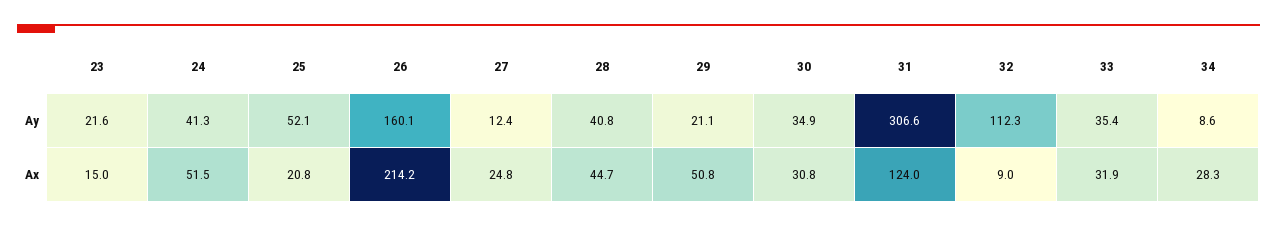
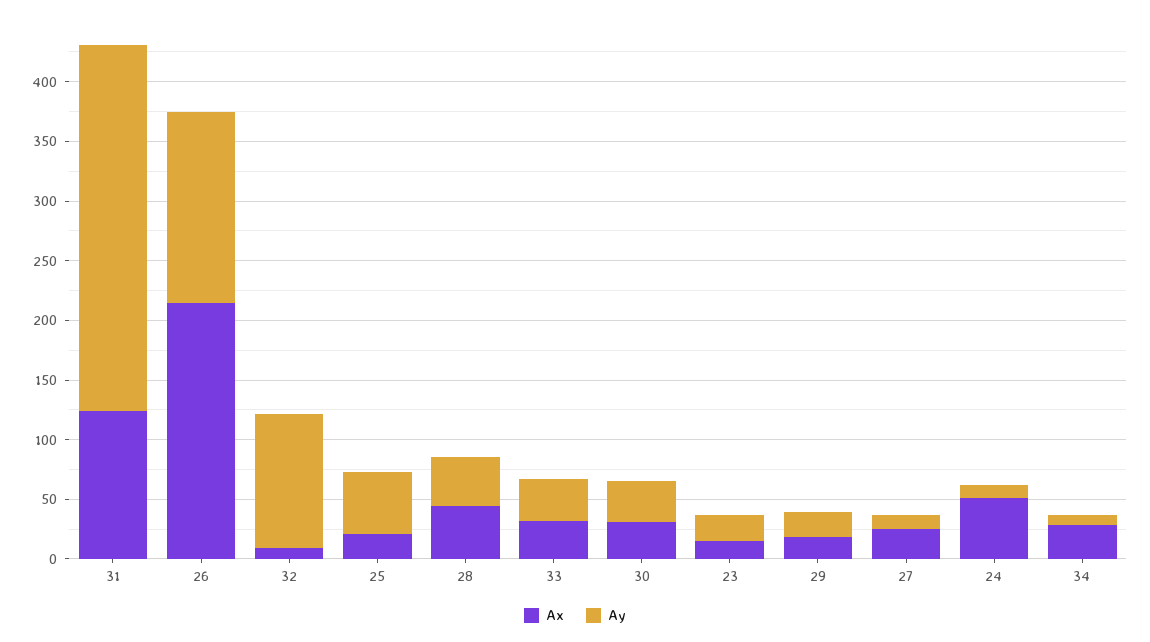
  {
    "Ay": {
      "23": 21.6,
-     "24": 41.3,
+     "24": 10,
      "25": 52.1,
      "26": 160.1,
      "27": 12.4,
      "28": 40.8,
      "29": 21.1,
      "30": 34.9,
      "31": 306.6,
      "32": 112.3,
      "33": 35.4,
      "34": 8.6
    },
    "Ax": {
      "23": 15,
      "24": 51.5,
      "25": 20.8,
      "26": 214.2,
      "27": 24.8,
      "28": 44.7,
-     "29": 50.8,
+     "29": 20,
      "30": 30.8,
      "31": 124,
      "32": 9,
      "33": 31.9,
      "34": 28.3
    }
  }

